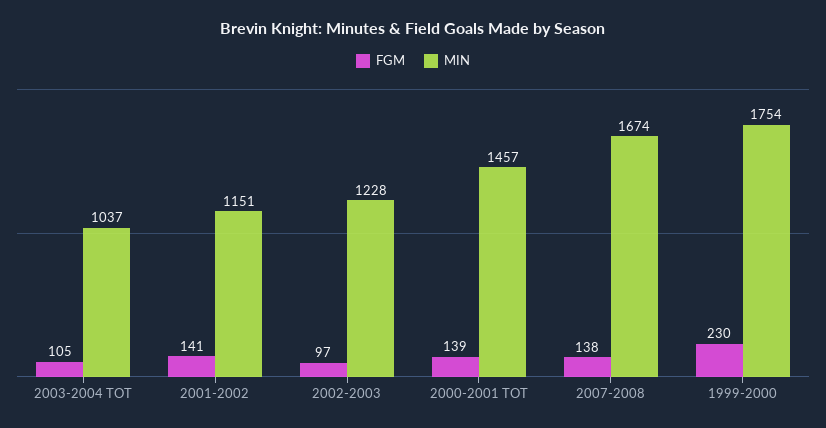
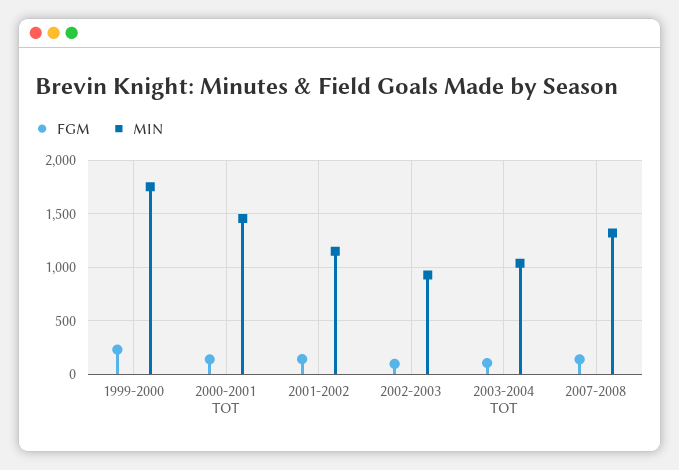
  {
    "FGM": {
      "2003-2004 TOT": 105,
      "2001-2002": 141,
      "2002-2003": 97,
      "2000-2001 TOT": 139,
      "2007-2008": 138,
      "1999-2000": 230
    },
    "MIN": {
      "2003-2004 TOT": 1037,
      "2001-2002": 1151,
-     "2002-2003": 1228,
+     "2002-2003": 900,
      "2000-2001 TOT": 1457,
-     "2007-2008": 1674,
+     "2007-2008": 1300,
      "1999-2000": 1754
    }
  }

